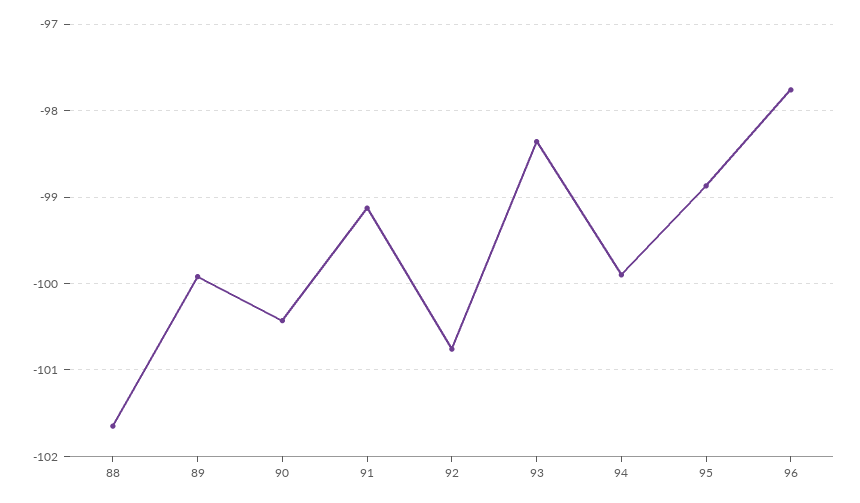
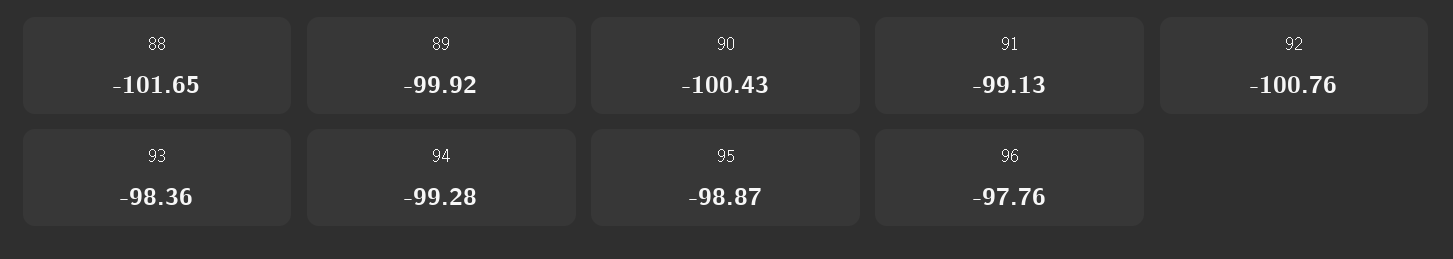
  {
    "88": -101.65,
    "89": -99.92,
    "90": -100.43,
    "91": -99.13,
    "92": -100.76,
    "93": -98.36,
-   "94": -99.9,
+   "94": -99.28,
    "95": -98.87,
    "96": -97.76
  }

